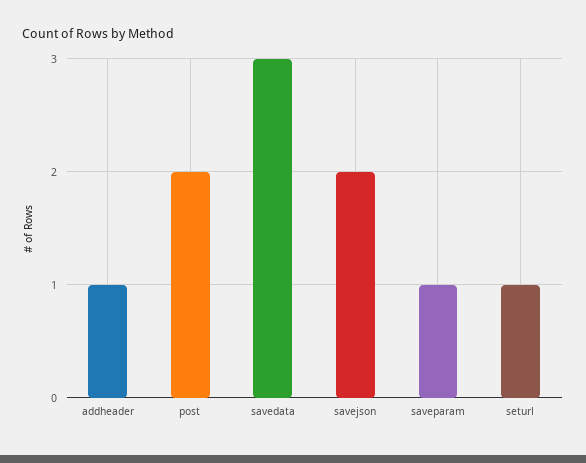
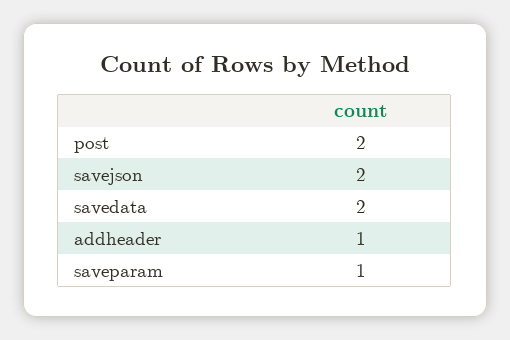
  {
    "addheader": 1,
    "post": 2,
-   "savedata": 3,
+   "savedata": 2,
    "savejson": 2,
-   "saveparam": 1,
+   "saveparam": 1
-   "seturl": 1
  }

